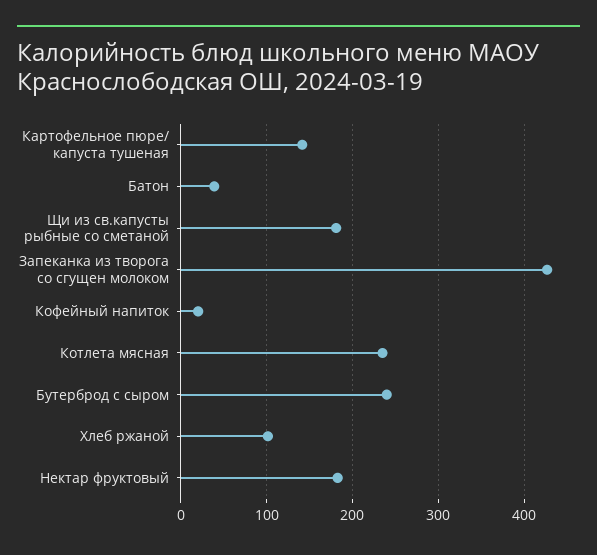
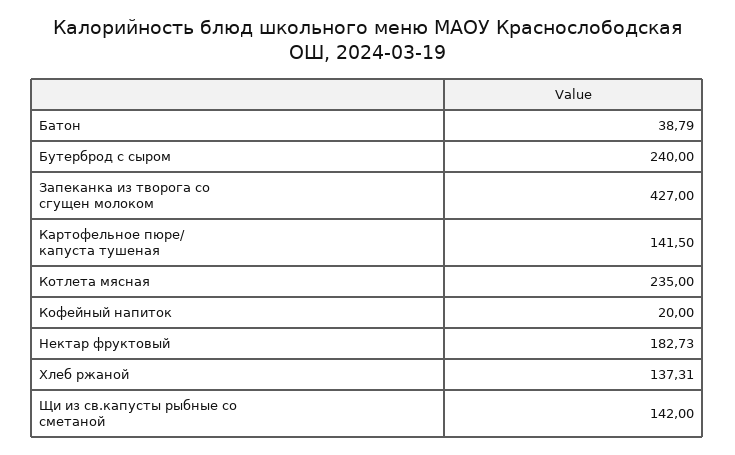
  {
    "Картофельное пюре/ капуста тушеная": 141.5,
    "Батон": 38.79,
-   "Щи из св.капусты рыбные со сметаной": 180,
+   "Щи из св.капусты рыбные со сметаной": 142,
    "Запеканка из творога со сгущен молоком": 427,
    "Кофейный напиток": 20,
    "Котлета мясная": 235,
    "Бутерброд с сыром": 240,
-   "Хлеб ржаной": 100,
+   "Хлеб ржаной": 137.31,
    "Нектар фруктовый": 182.73
  }

